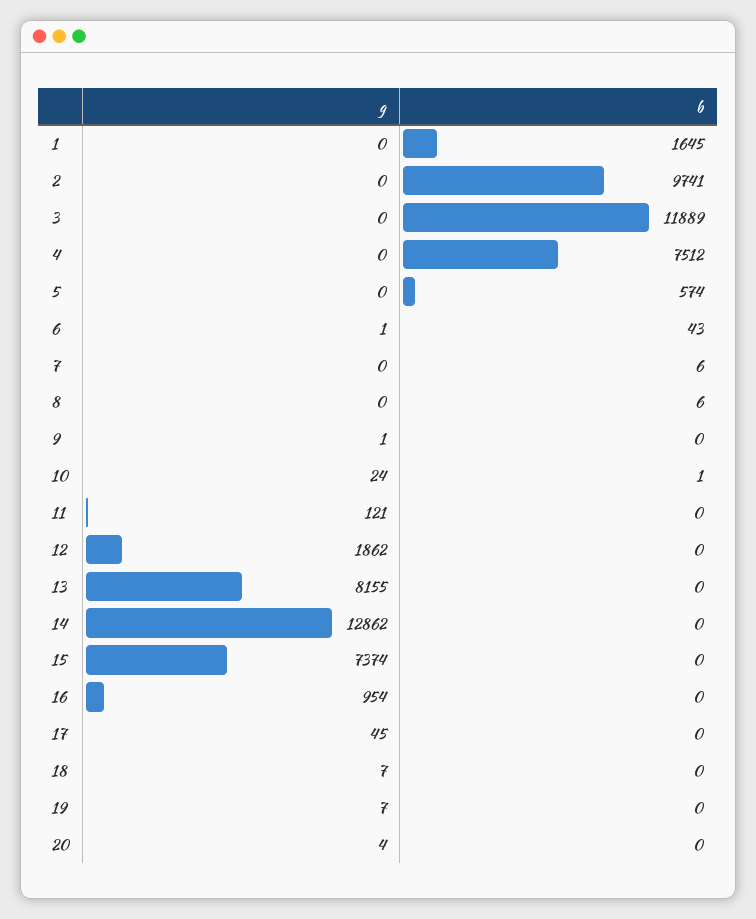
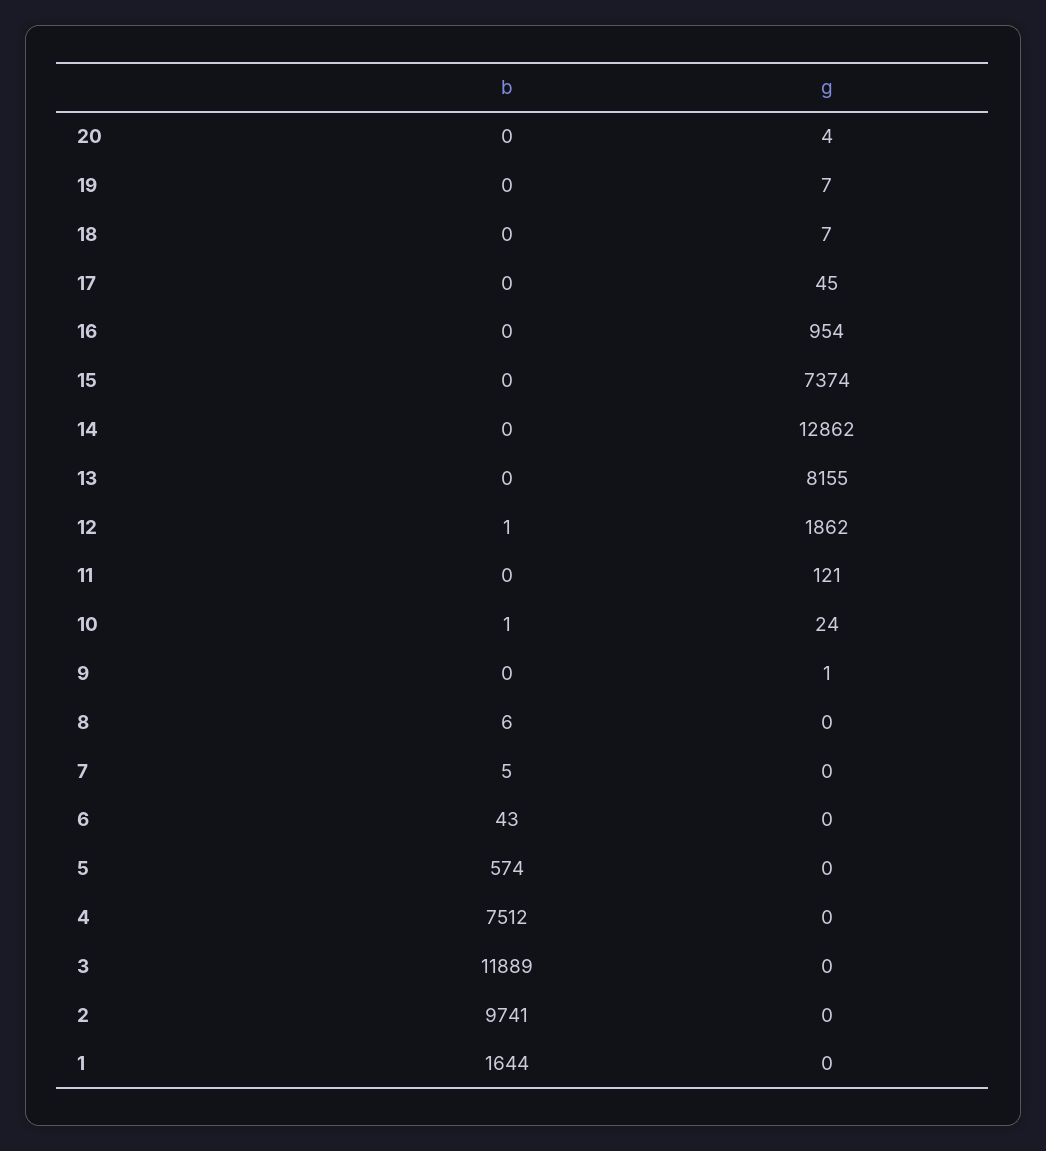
  {
    "g": {
      "1": 0,
      "2": 0,
      "3": 0,
      "4": 0,
      "5": 0,
-     "6": 1,
+     "6": 0,
      "7": 0,
      "8": 0,
      "9": 1,
      "10": 24,
      "11": 121,
      "12": 1862,
      "13": 8155,
      "14": 12862,
      "15": 7374,
      "16": 954,
      "17": 45,
      "18": 7,
      "19": 7,
      "20": 4
    },
    "b": {
-     "1": 1645,
+     "1": 1644,
      "2": 9741,
      "3": 11889,
      "4": 7512,
      "5": 574,
      "6": 43,
-     "7": 6,
+     "7": 5,
      "8": 6,
      "9": 0,
      "10": 1,
      "11": 0,
-     "12": 0,
+     "12": 1,
      "13": 0,
      "14": 0,
      "15": 0,
      "16": 0,
      "17": 0,
      "18": 0,
      "19": 0,
      "20": 0
    }
  }

